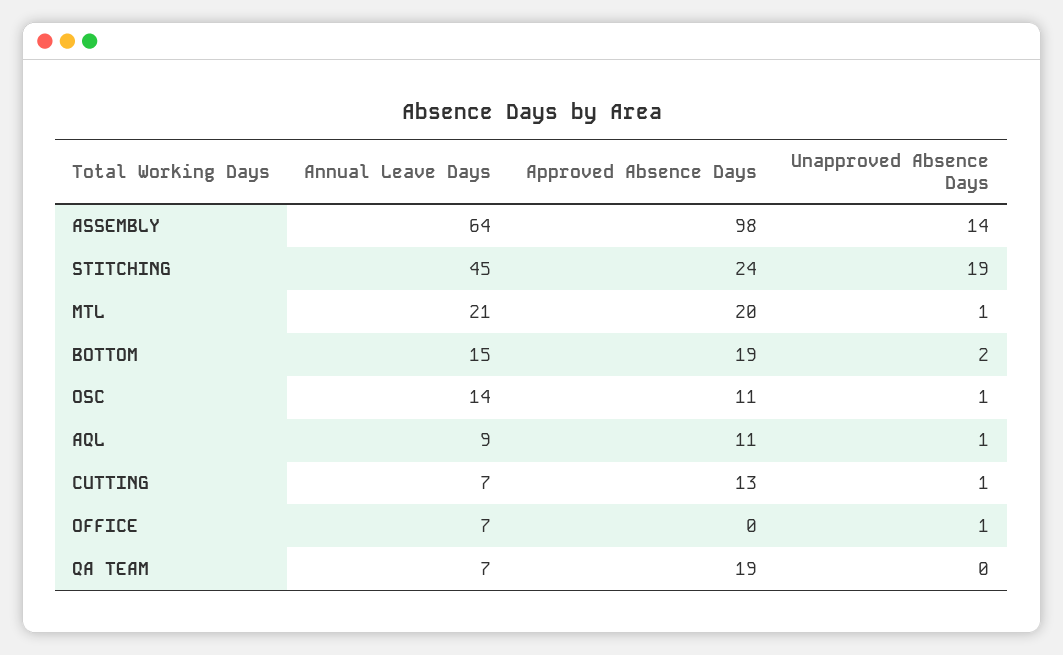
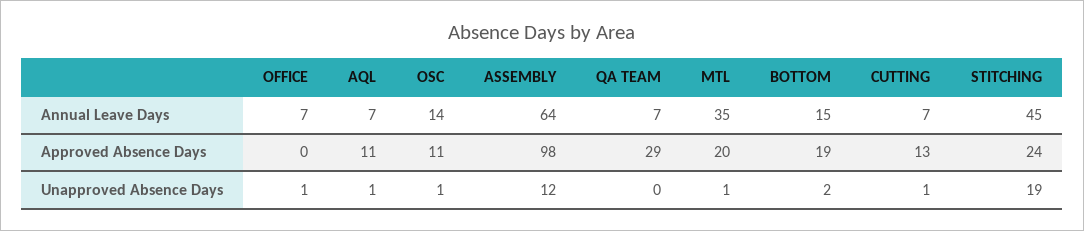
  {
    "Annual Leave Days": {
      "ASSEMBLY": 64,
      "STITCHING": 45,
-     "MTL": 21,
+     "MTL": 35,
      "BOTTOM": 15,
      "OSC": 14,
-     "AQL": 9,
+     "AQL": 7,
      "CUTTING": 7,
      "OFFICE": 7,
      "QA TEAM": 7
    },
    "Approved Absence Days": {
      "ASSEMBLY": 98,
      "STITCHING": 24,
      "MTL": 20,
      "BOTTOM": 19,
      "OSC": 11,
      "AQL": 11,
      "CUTTING": 13,
      "OFFICE": 0,
-     "QA TEAM": 19
+     "QA TEAM": 29
    },
    "Unapproved Absence Days": {
-     "ASSEMBLY": 14,
+     "ASSEMBLY": 12,
      "STITCHING": 19,
      "MTL": 1,
      "BOTTOM": 2,
      "OSC": 1,
      "AQL": 1,
      "CUTTING": 1,
      "OFFICE": 1,
      "QA TEAM": 0
    }
  }

